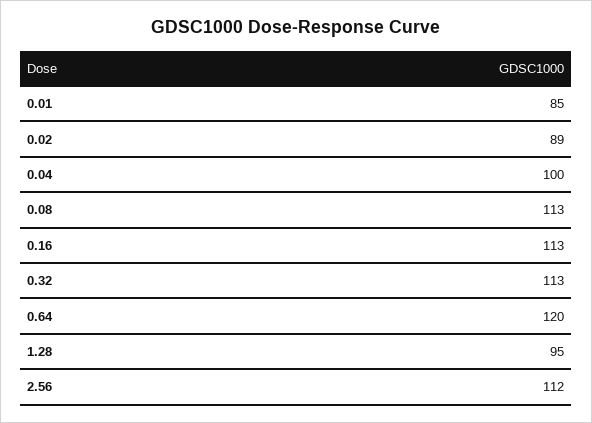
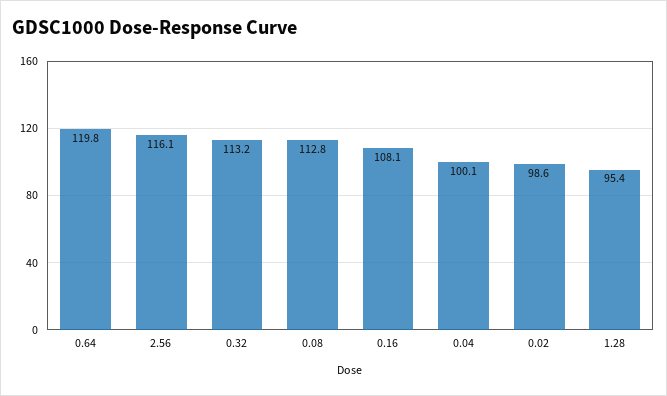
  {
-   "0.01": 85,
-   "0.02": 89,
+   "0.02": 98.6,
    "0.04": 100.1,
    "0.08": 112.8,
-   "0.16": 113,
+   "0.16": 108.1,
    "0.32": 113.2,
    "0.64": 119.8,
    "1.28": 95.4,
-   "2.56": 112
+   "2.56": 116.1
  }

